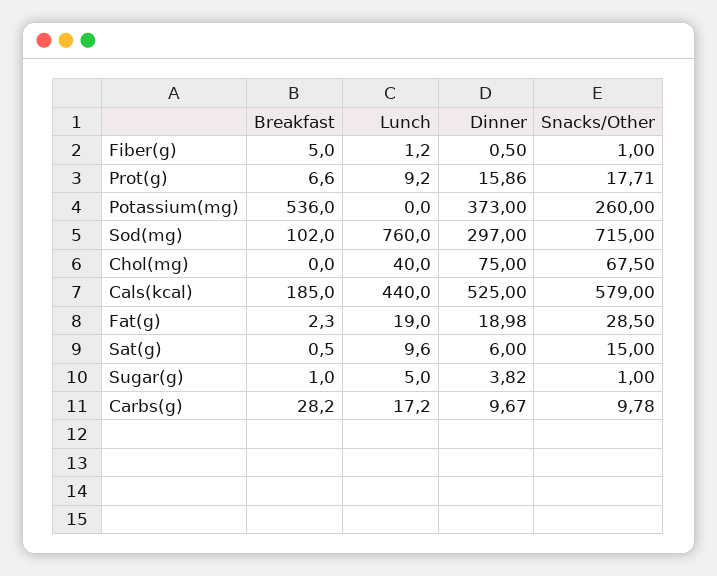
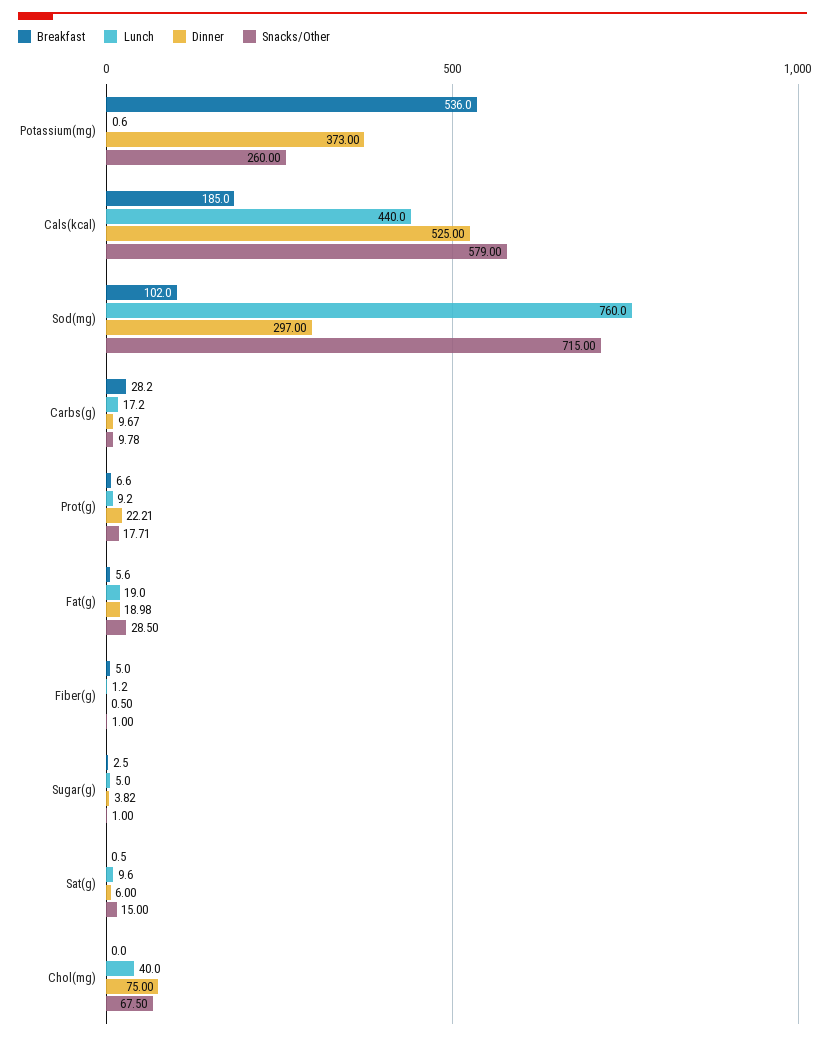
  {
    "Breakfast": {
      "Fiber(g)": 5,
      "Prot(g)": 6.6,
      "Potassium(mg)": 536,
      "Sod(mg)": 102,
      "Chol(mg)": 0,
      "Cals(kcal)": 185,
-     "Fat(g)": 2.3,
+     "Fat(g)": 5.6,
      "Sat(g)": 0.5,
-     "Sugar(g)": 1,
+     "Sugar(g)": 2.5,
      "Carbs(g)": 28.2
    },
    "Lunch": {
      "Fiber(g)": 1.2,
      "Prot(g)": 9.2,
-     "Potassium(mg)": 0,
+     "Potassium(mg)": 0.6,
      "Sod(mg)": 760,
      "Chol(mg)": 40,
      "Cals(kcal)": 440,
      "Fat(g)": 19,
      "Sat(g)": 9.6,
      "Sugar(g)": 5,
      "Carbs(g)": 17.2
    },
    "Dinner": {
      "Fiber(g)": 0.5,
-     "Prot(g)": 15.86,
+     "Prot(g)": 22.21,
      "Potassium(mg)": 373,
      "Sod(mg)": 297,
      "Chol(mg)": 75,
      "Cals(kcal)": 525,
      "Fat(g)": 18.98,
      "Sat(g)": 6,
      "Sugar(g)": 3.82,
      "Carbs(g)": 9.67
    },
    "Snacks/Other": {
      "Fiber(g)": 1,
      "Prot(g)": 17.71,
      "Potassium(mg)": 260,
      "Sod(mg)": 715,
      "Chol(mg)": 67.5,
      "Cals(kcal)": 579,
      "Fat(g)": 28.5,
      "Sat(g)": 15,
      "Sugar(g)": 1,
      "Carbs(g)": 9.78
    }
  }

